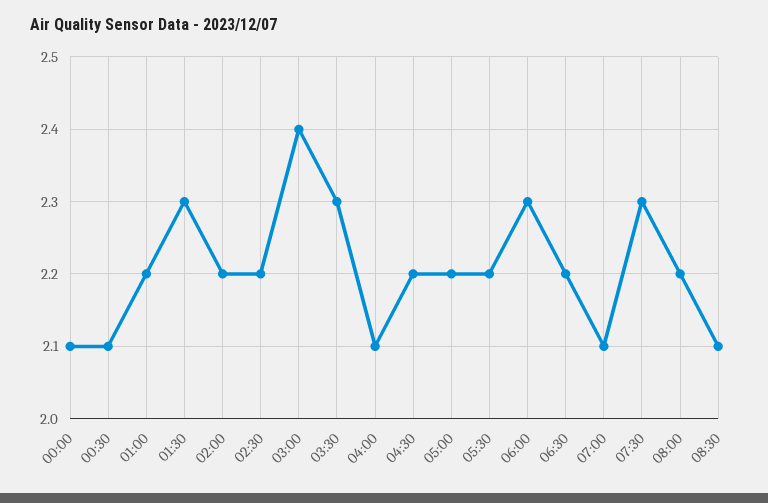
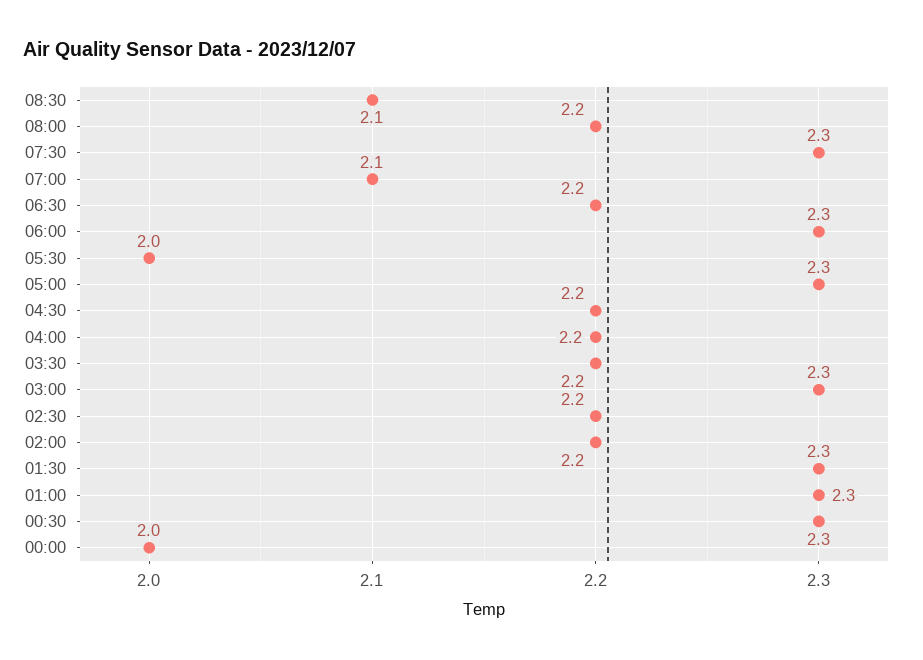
  {
-   "00:00": 2.1,
+   "00:00": 2,
-   "00:30": 2.1,
+   "00:30": 2.3,
-   "01:00": 2.2,
+   "01:00": 2.3,
    "01:30": 2.3,
    "02:00": 2.2,
    "02:30": 2.2,
-   "03:00": 2.4,
+   "03:00": 2.3,
-   "03:30": 2.3,
+   "03:30": 2.2,
-   "04:00": 2.1,
+   "04:00": 2.2,
    "04:30": 2.2,
-   "05:00": 2.2,
+   "05:00": 2.3,
-   "05:30": 2.2,
+   "05:30": 2,
    "06:00": 2.3,
    "06:30": 2.2,
    "07:00": 2.1,
    "07:30": 2.3,
    "08:00": 2.2,
    "08:30": 2.1
  }

